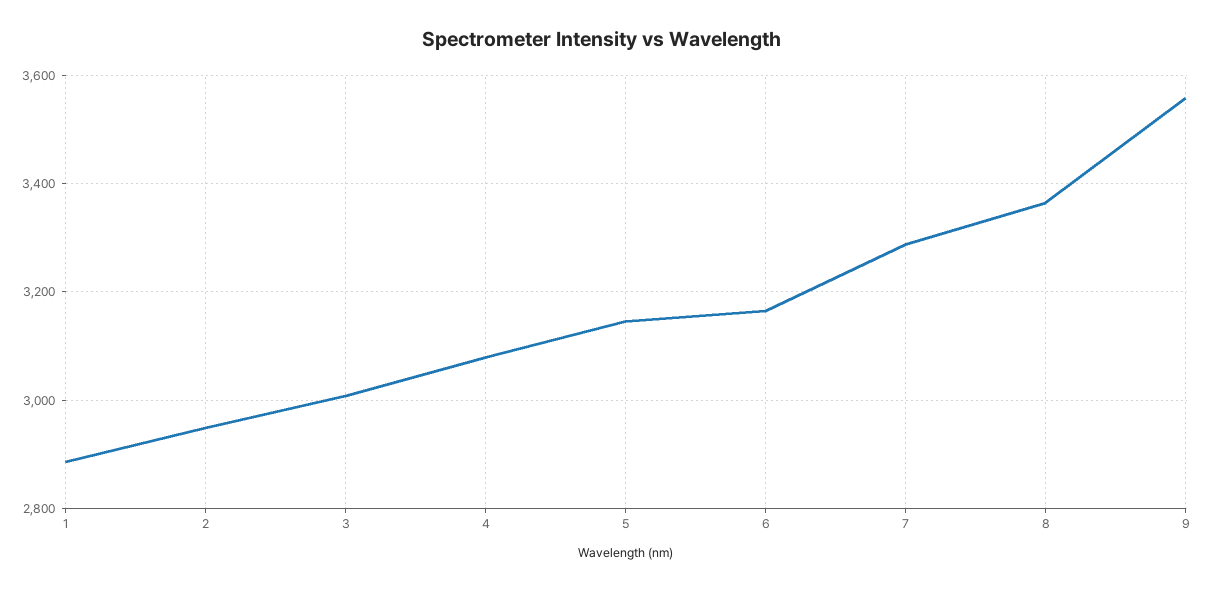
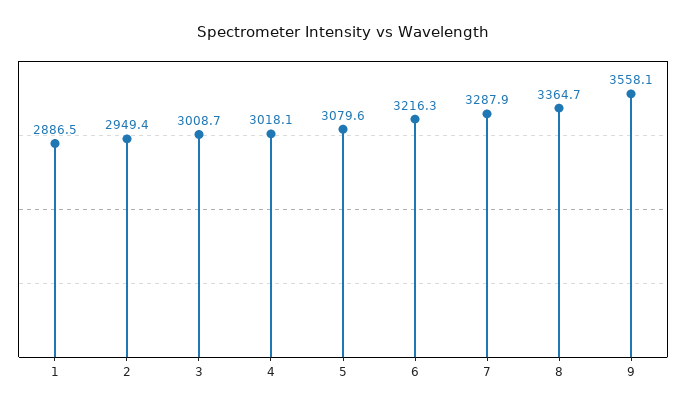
  {
    "1": 2886.5,
    "2": 2949.4,
    "3": 3008.7,
-   "4": 3080,
+   "4": 3018.1,
-   "5": 3140,
+   "5": 3079.6,
-   "6": 3160,
+   "6": 3216.3,
    "7": 3287.9,
    "8": 3364.7,
    "9": 3558.1
  }

